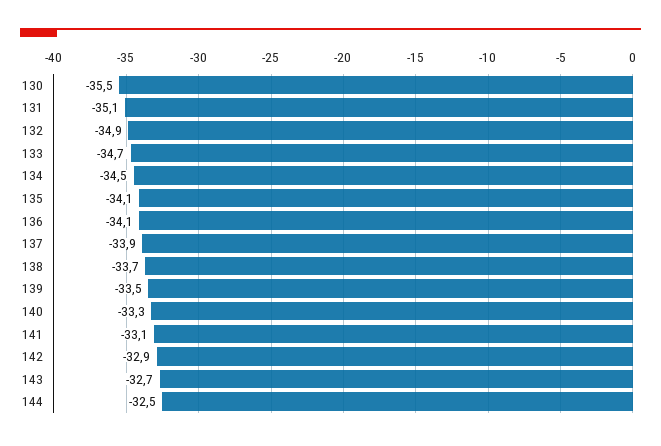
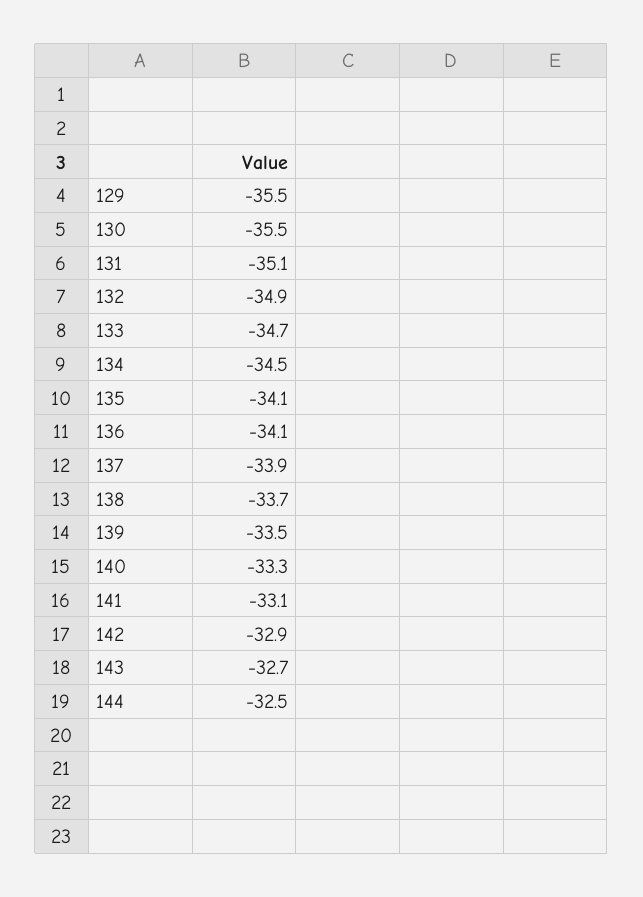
  {
    "130": -35.5,
    "131": -35.1,
    "132": -34.9,
    "133": -34.7,
    "134": -34.5,
    "135": -34.1,
    "136": -34.1,
    "137": -33.9,
    "138": -33.7,
    "139": -33.5,
    "140": -33.3,
    "141": -33.1,
    "142": -32.9,
    "143": -32.7,
-   "144": -32.5
+   "144": -32.5,
+   "129": -35.5
  }

